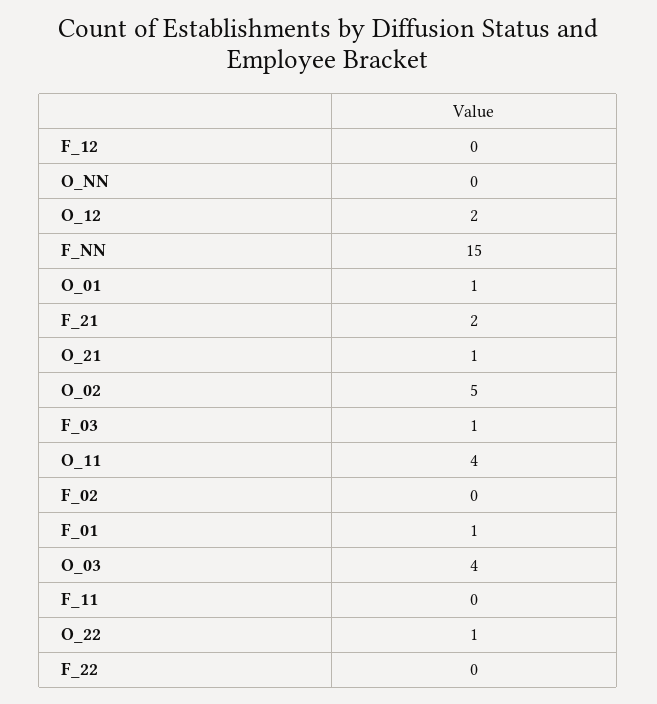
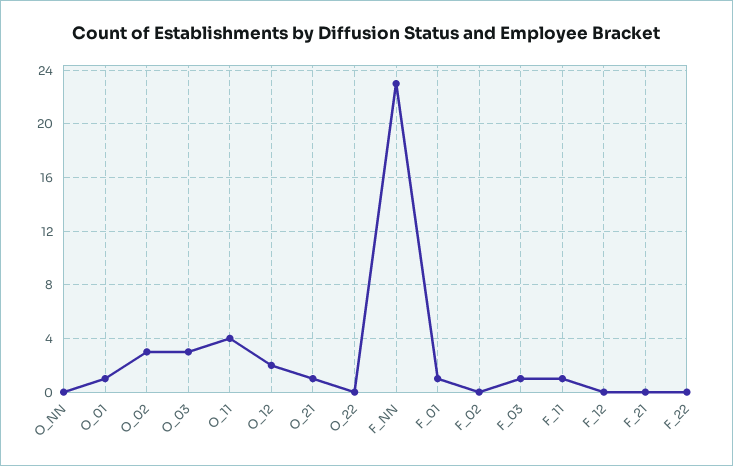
  {
    "F_12": 0,
    "O_NN": 0,
    "O_12": 2,
-   "F_NN": 15,
+   "F_NN": 23,
    "O_01": 1,
-   "F_21": 2,
+   "F_21": 0,
    "O_21": 1,
-   "O_02": 5,
+   "O_02": 3,
    "F_03": 1,
    "O_11": 4,
    "F_02": 0,
    "F_01": 1,
-   "O_03": 4,
+   "O_03": 3,
-   "F_11": 0,
+   "F_11": 1,
-   "O_22": 1,
+   "O_22": 0,
    "F_22": 0
  }

